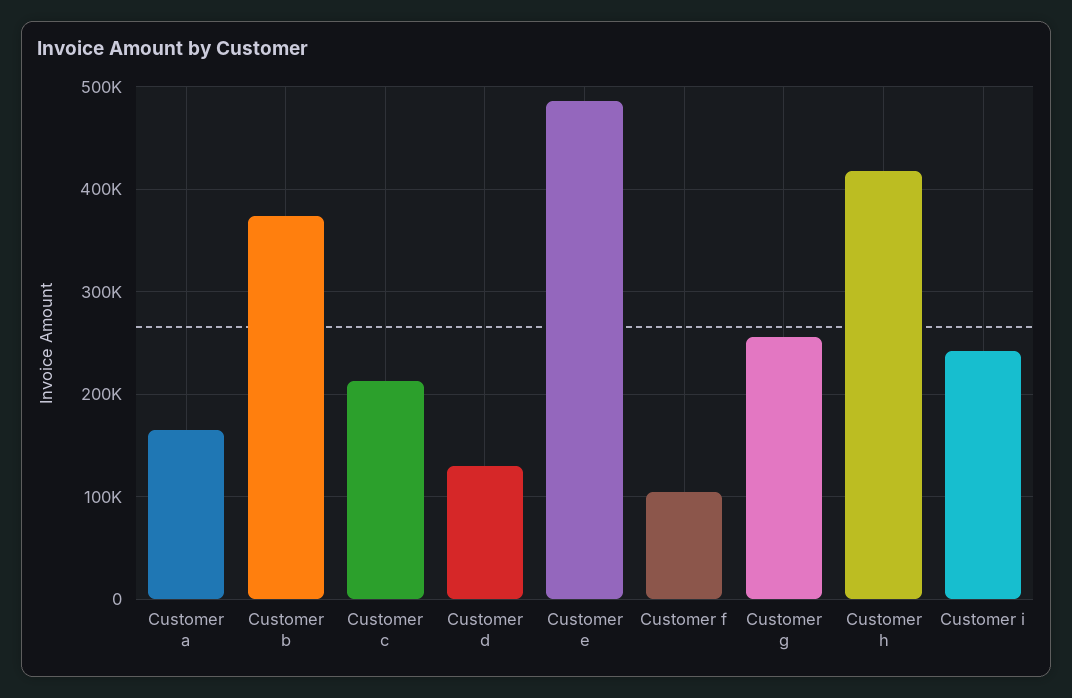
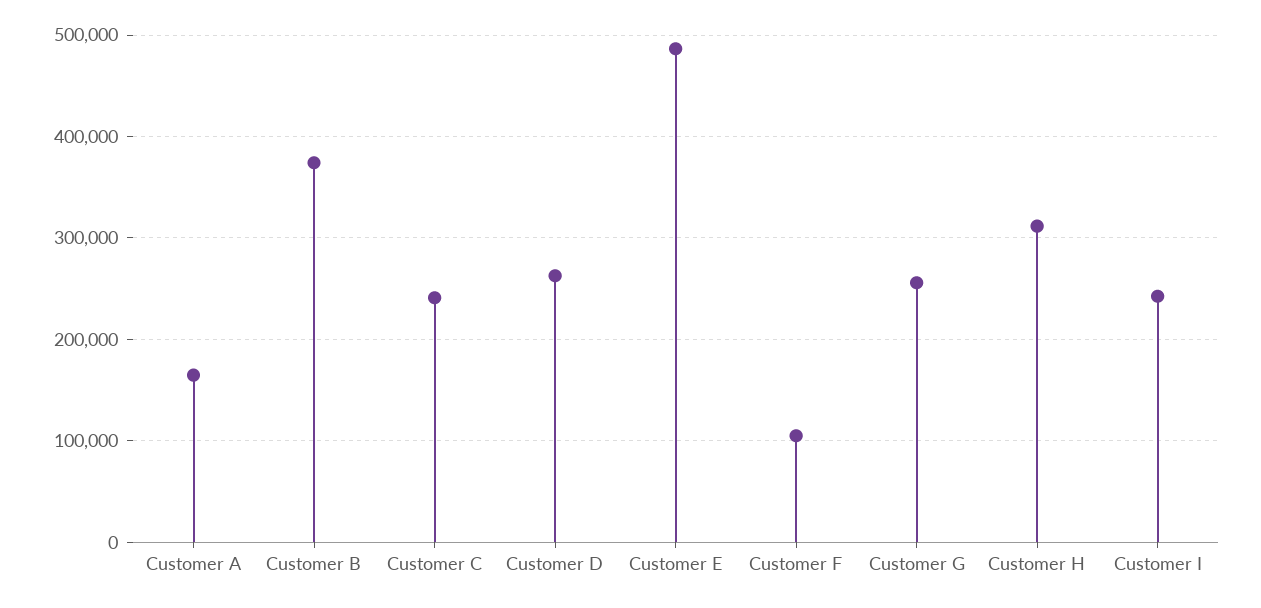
  {
    "Customer a": 160000,
    "Customer b": 370000,
-   "Customer c": 210000,
+   "Customer c": 240000,
-   "Customer d": 130000,
+   "Customer d": 260000,
    "Customer e": 490000,
    "Customer f": 100000,
    "Customer g": 260000,
-   "Customer h": 420000,
+   "Customer h": 310000,
    "Customer i": 240000
  }

